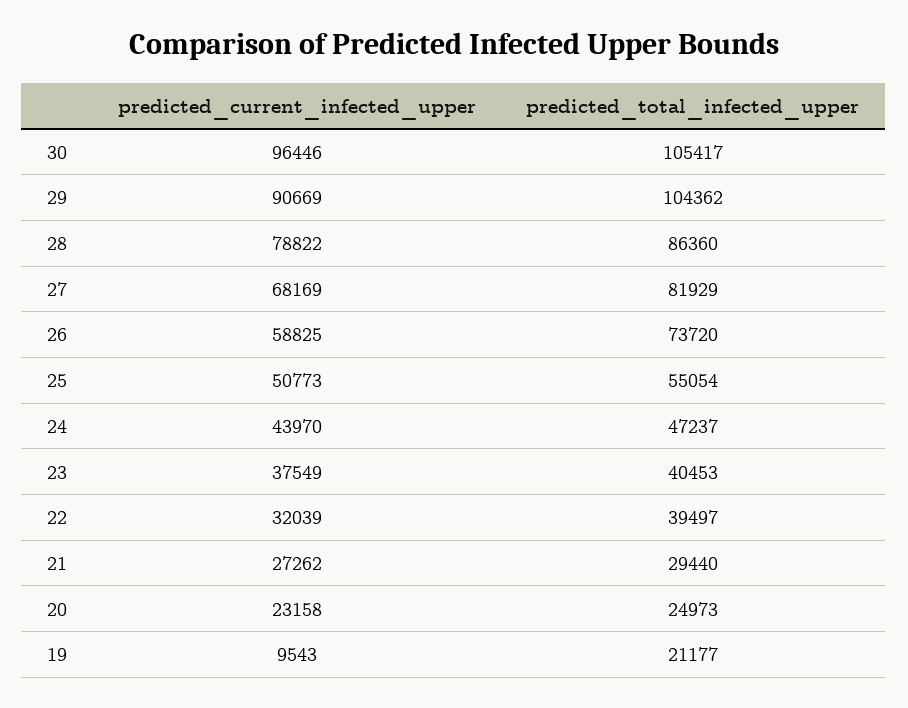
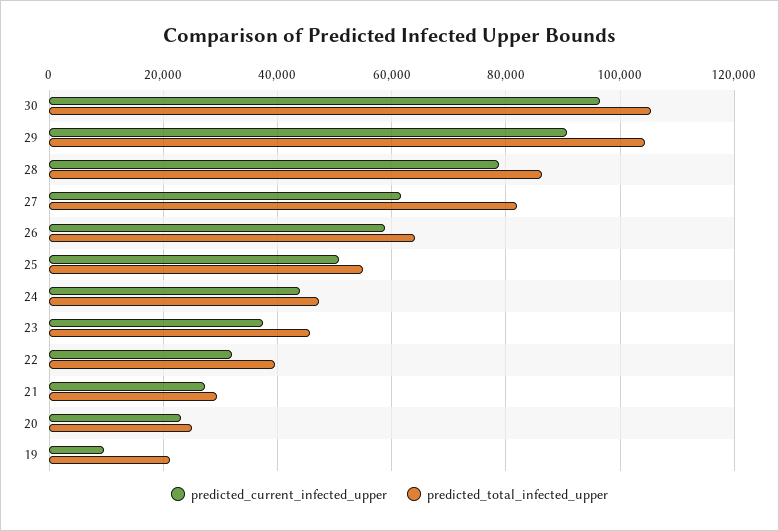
  {
    "predicted_current_infected_upper": {
      "30": 96446,
      "29": 90669,
      "28": 78822,
-     "27": 68169,
+     "27": 62000,
      "26": 58825,
      "25": 50773,
      "24": 43970,
      "23": 37549,
      "22": 32039,
      "21": 27262,
      "20": 23158,
      "19": 9543
    },
    "predicted_total_infected_upper": {
      "30": 105417,
      "29": 104362,
      "28": 86360,
      "27": 81929,
-     "26": 73720,
+     "26": 64000,
      "25": 55054,
      "24": 47237,
-     "23": 40453,
+     "23": 46000,
      "22": 39497,
      "21": 29440,
      "20": 24973,
      "19": 21177
    }
  }

